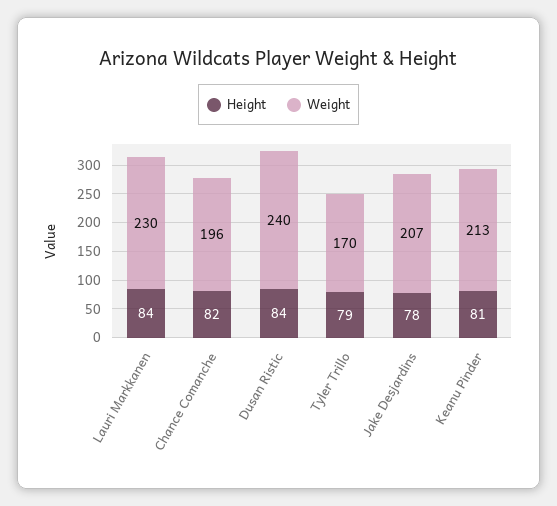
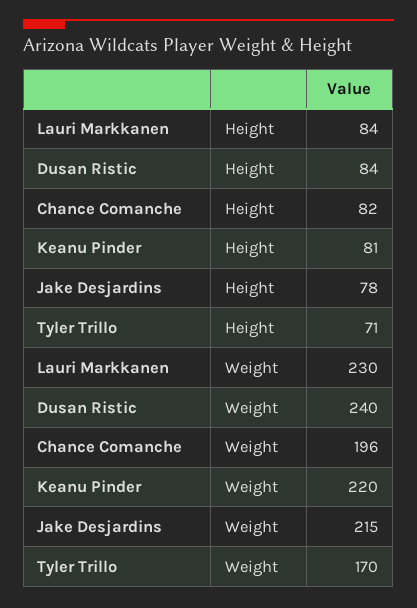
  {
    "Height": {
      "Lauri Markkanen": 84,
      "Chance Comanche": 82,
      "Dusan Ristic": 84,
-     "Tyler Trillo": 79,
+     "Tyler Trillo": 71,
      "Jake Desjardins": 78,
      "Keanu Pinder": 81
    },
    "Weight": {
      "Lauri Markkanen": 230,
      "Chance Comanche": 196,
      "Dusan Ristic": 240,
      "Tyler Trillo": 170,
-     "Jake Desjardins": 207,
+     "Jake Desjardins": 215,
-     "Keanu Pinder": 213
+     "Keanu Pinder": 220
    }
  }

